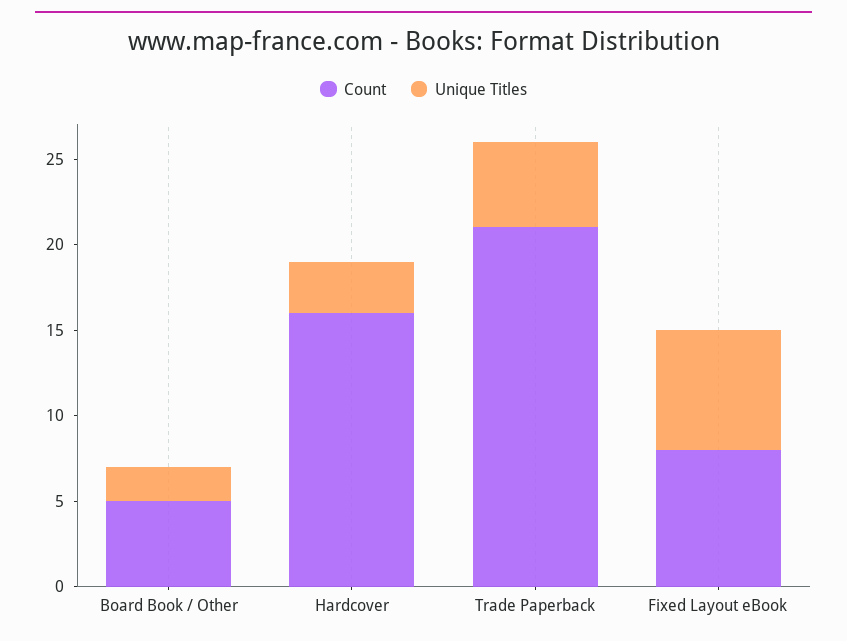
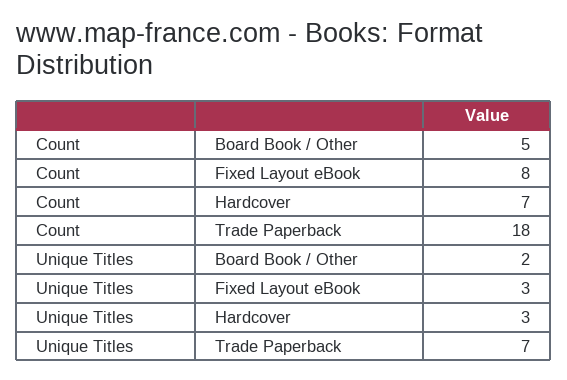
  {
    "Count": {
      "Board Book / Other": 5,
-     "Hardcover": 16,
+     "Hardcover": 7,
-     "Trade Paperback": 21,
+     "Trade Paperback": 18,
      "Fixed Layout eBook": 8
    },
    "Unique Titles": {
      "Board Book / Other": 2,
      "Hardcover": 3,
-     "Trade Paperback": 5,
+     "Trade Paperback": 7,
-     "Fixed Layout eBook": 7
+     "Fixed Layout eBook": 3
    }
  }

